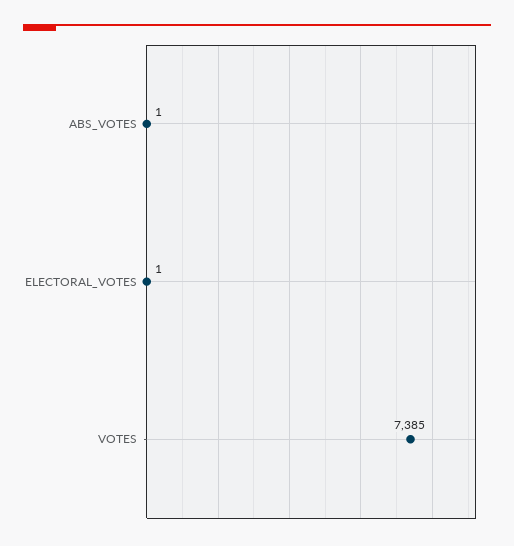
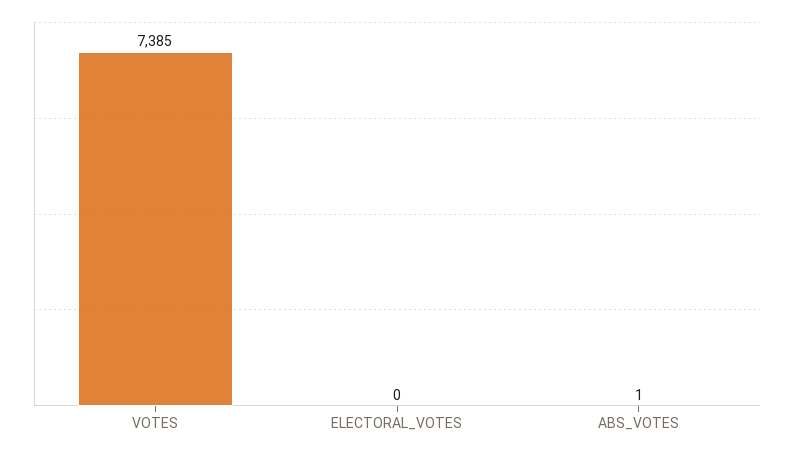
  {
    "ABS_VOTES": 1,
-   "ELECTORAL_VOTES": 1,
+   "ELECTORAL_VOTES": 0,
    "VOTES": 7385
  }

